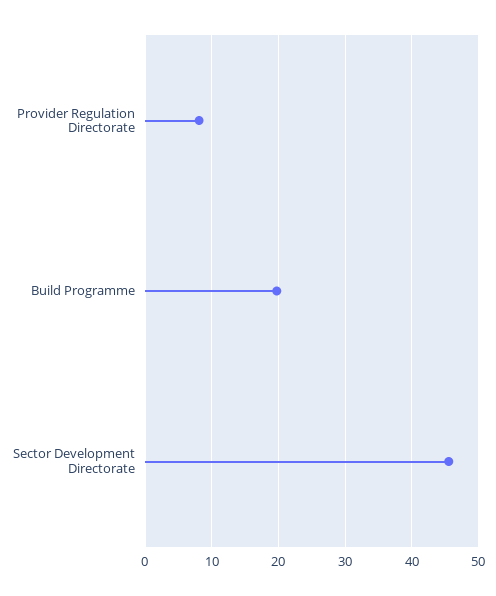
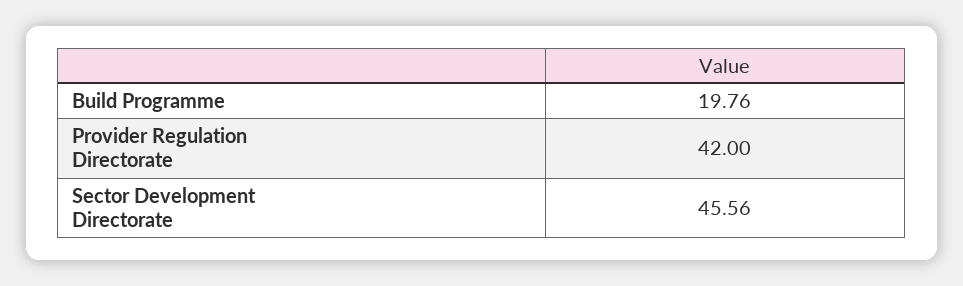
  {
-   "Provider Regulation Directorate": 8,
+   "Provider Regulation Directorate": 42,
    "Build Programme": 19.76,
    "Sector Development Directorate": 45.56
  }

